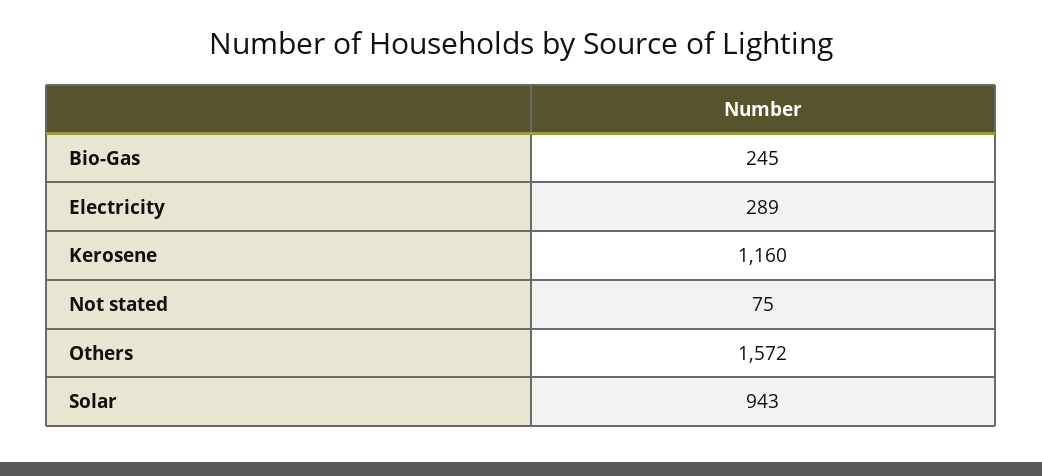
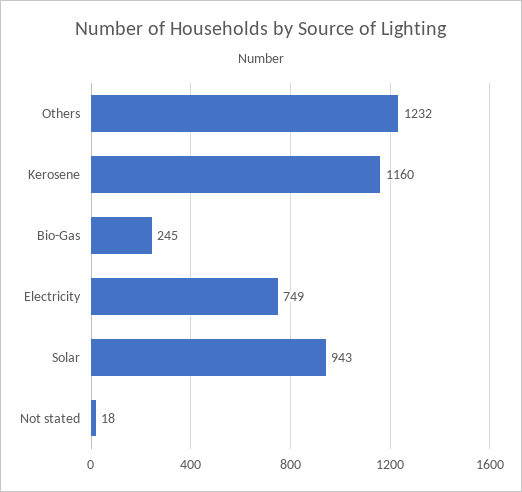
  {
    "Bio-Gas": 245,
-   "Electricity": 289,
+   "Electricity": 749,
    "Kerosene": 1160,
-   "Not stated": 75,
+   "Not stated": 18,
-   "Others": 1572,
+   "Others": 1232,
    "Solar": 943
  }

